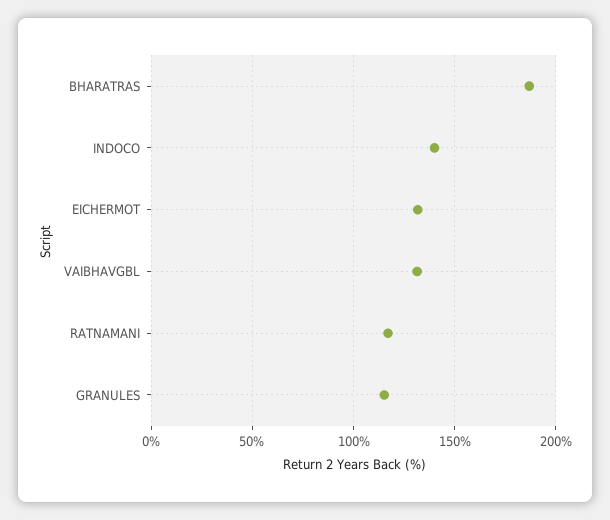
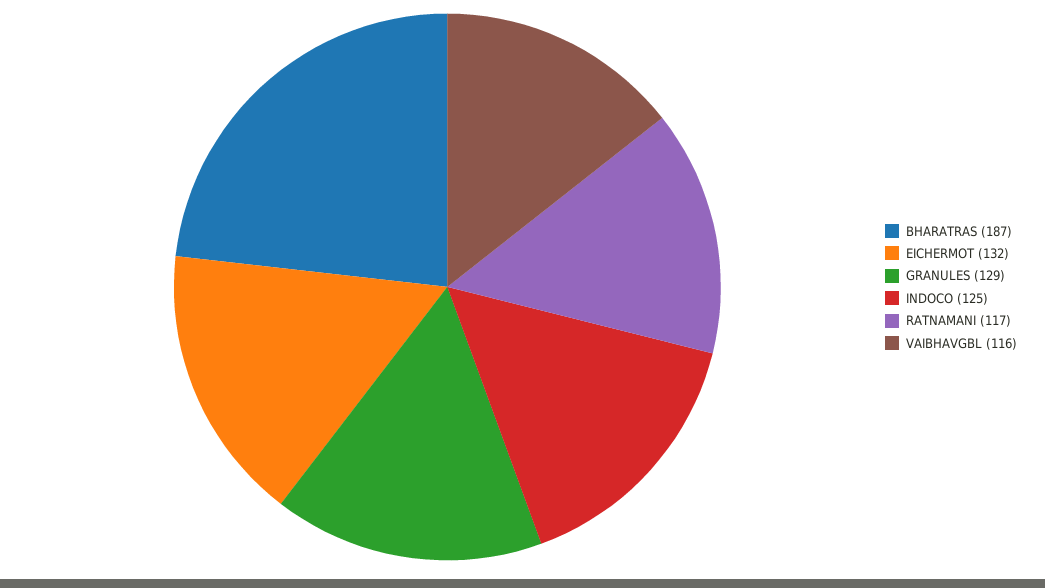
  {
    "BHARATRAS": 187,
-   "INDOCO": 140,
+   "INDOCO": 125,
    "EICHERMOT": 132,
-   "VAIBHAVGBL": 130,
+   "VAIBHAVGBL": 116,
    "RATNAMANI": 117,
-   "GRANULES": 115
+   "GRANULES": 129
  }

